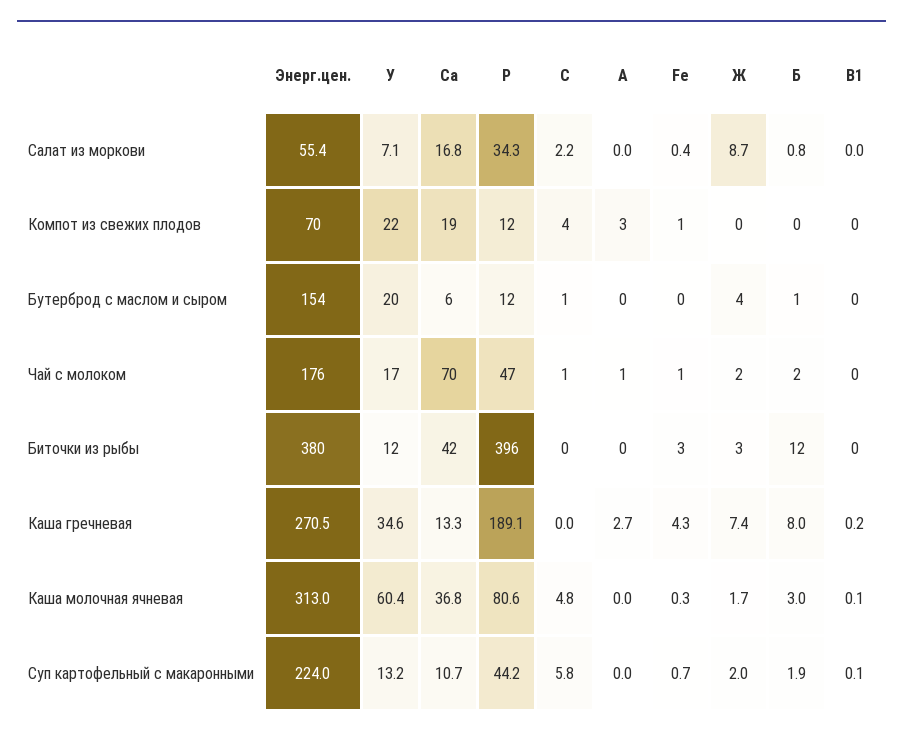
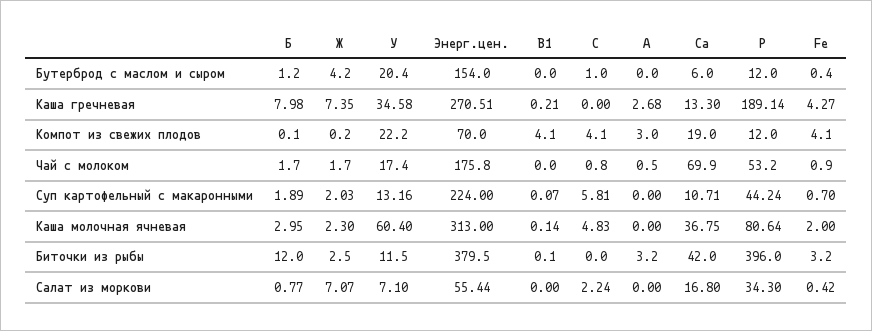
  {
    "Энерг.цен.": {
      "Салат из моркови": 55.44,
      "Компот из свежих плодов": 70,
      "Бутерброд с маслом и сыром": 154,
      "Чай с молоком": 175.8,
      "Биточки из рыбы": 379.5,
      "Каша гречневая": 270.51,
      "Каша молочная ячневая": 313,
      "Суп картофельный с макаронными": 224
    },
    "У": {
      "Салат из моркови": 7.1,
      "Компот из свежих плодов": 22.2,
      "Бутерброд с маслом и сыром": 20.4,
      "Чай с молоком": 17.4,
      "Биточки из рыбы": 11.5,
      "Каша гречневая": 34.58,
      "Каша молочная ячневая": 60.4,
      "Суп картофельный с макаронными": 13.16
    },
    "Ca": {
      "Салат из моркови": 16.8,
      "Компот из свежих плодов": 19,
      "Бутерброд с маслом и сыром": 6,
      "Чай с молоком": 69.9,
      "Биточки из рыбы": 42,
      "Каша гречневая": 13.3,
      "Каша молочная ячневая": 36.75,
      "Суп картофельный с макаронными": 10.71
    },
    "P": {
      "Салат из моркови": 34.3,
      "Компот из свежих плодов": 12,
      "Бутерброд с маслом и сыром": 12,
-     "Чай с молоком": 47,
+     "Чай с молоком": 53.2,
      "Биточки из рыбы": 396,
      "Каша гречневая": 189.14,
      "Каша молочная ячневая": 80.64,
      "Суп картофельный с макаронными": 44.24
    },
    "С": {
      "Салат из моркови": 2.24,
      "Компот из свежих плодов": 4.1,
      "Бутерброд с маслом и сыром": 1,
      "Чай с молоком": 0.8,
      "Биточки из рыбы": 0,
      "Каша гречневая": 0,
      "Каша молочная ячневая": 4.83,
      "Суп картофельный с макаронными": 5.81
    },
    "А": {
      "Салат из моркови": 0,
      "Компот из свежих плодов": 3,
      "Бутерброд с маслом и сыром": 0,
      "Чай с молоком": 0.5,
-     "Биточки из рыбы": 0,
+     "Биточки из рыбы": 3.2,
      "Каша гречневая": 2.68,
      "Каша молочная ячневая": 0,
      "Суп картофельный с макаронными": 0
    },
    "Fe": {
      "Салат из моркови": 0.42,
-     "Компот из свежих плодов": 1,
+     "Компот из свежих плодов": 4.1,
      "Бутерброд с маслом и сыром": 0.4,
      "Чай с молоком": 0.9,
      "Биточки из рыбы": 3.2,
      "Каша гречневая": 4.27,
-     "Каша молочная ячневая": 0.3,
+     "Каша молочная ячневая": 2,
      "Суп картофельный с макаронными": 0.7
    },
    "Ж": {
-     "Салат из моркови": 8.7,
+     "Салат из моркови": 7.07,
      "Компот из свежих плодов": 0.2,
      "Бутерброд с маслом и сыром": 4.2,
      "Чай с молоком": 1.7,
      "Биточки из рыбы": 2.5,
      "Каша гречневая": 7.35,
-     "Каша молочная ячневая": 1.7,
+     "Каша молочная ячневая": 2.3,
      "Суп картофельный с макаронными": 2.03
    },
    "Б": {
      "Салат из моркови": 0.77,
      "Компот из свежих плодов": 0.1,
      "Бутерброд с маслом и сыром": 1.2,
      "Чай с молоком": 1.7,
      "Биточки из рыбы": 12,
      "Каша гречневая": 7.98,
      "Каша молочная ячневая": 2.95,
      "Суп картофельный с макаронными": 1.89
    },
    "В1": {
      "Салат из моркови": 0,
-     "Компот из свежих плодов": 0,
+     "Компот из свежих плодов": 4.1,
      "Бутерброд с маслом и сыром": 0,
      "Чай с молоком": 0,
      "Биточки из рыбы": 0.1,
      "Каша гречневая": 0.21,
      "Каша молочная ячневая": 0.14,
      "Суп картофельный с макаронными": 0.07
    }
  }

